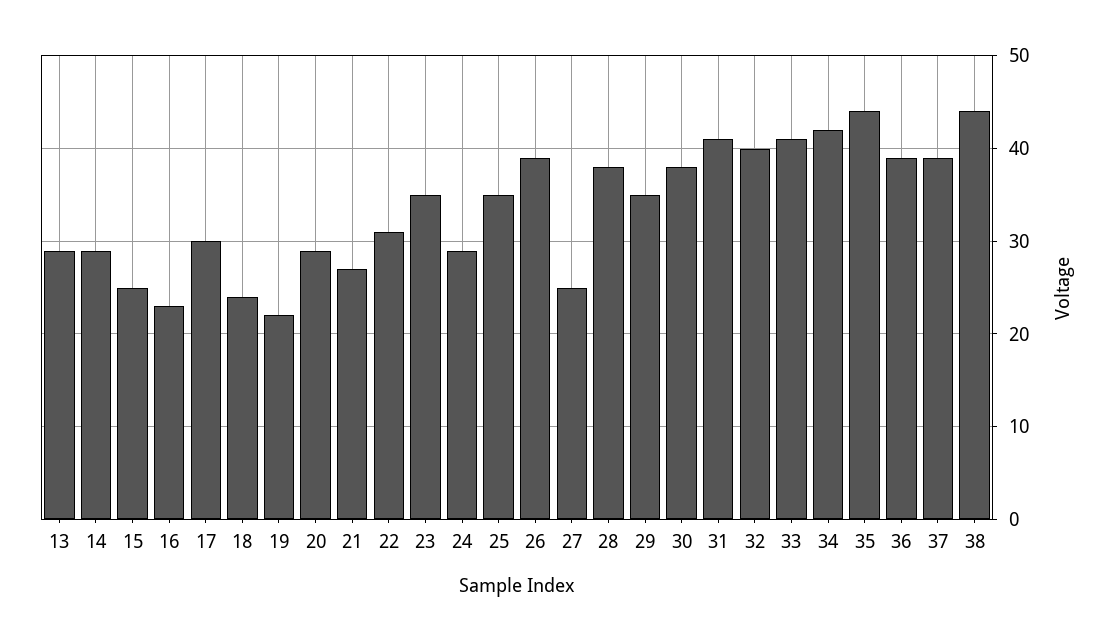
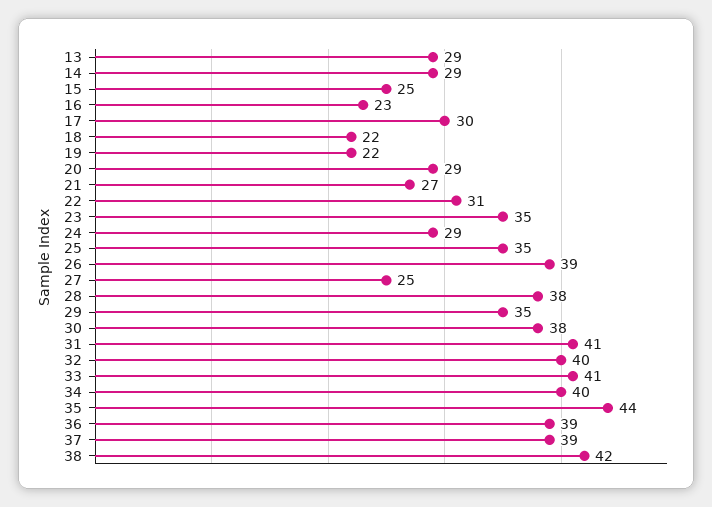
  {
    "13": 29,
    "14": 29,
    "15": 25,
    "16": 23,
    "17": 30,
-   "18": 24,
+   "18": 22,
    "19": 22,
    "20": 29,
    "21": 27,
    "22": 31,
    "23": 35,
    "24": 29,
    "25": 35,
    "26": 39,
    "27": 25,
    "28": 38,
    "29": 35,
    "30": 38,
    "31": 41,
    "32": 40,
    "33": 41,
-   "34": 42,
+   "34": 40,
    "35": 44,
    "36": 39,
    "37": 39,
-   "38": 44
+   "38": 42
  }

